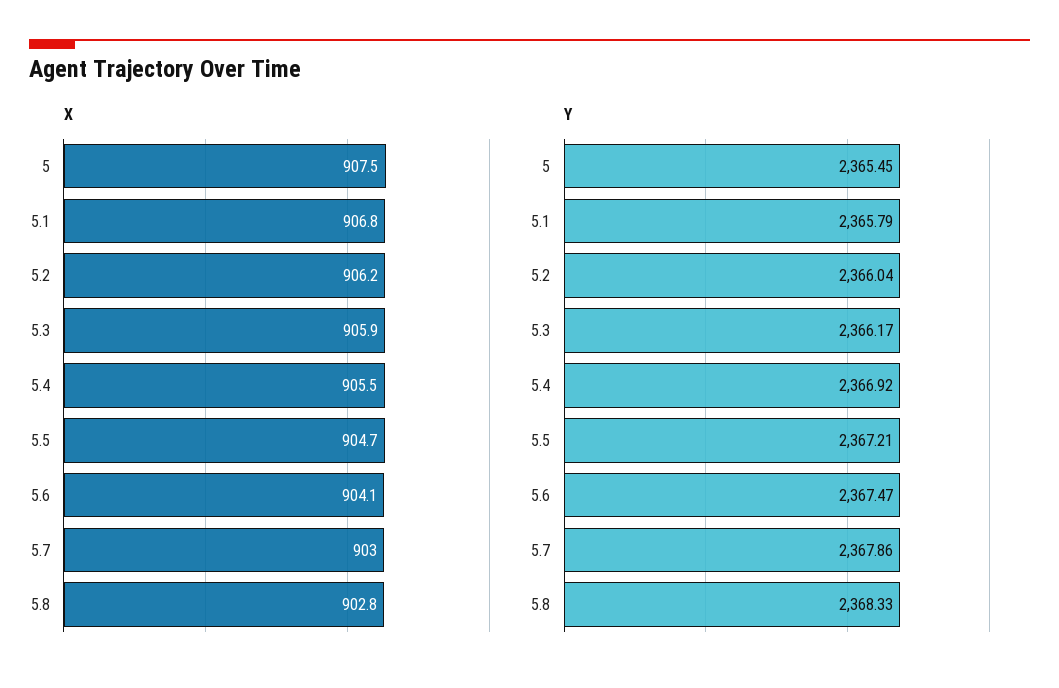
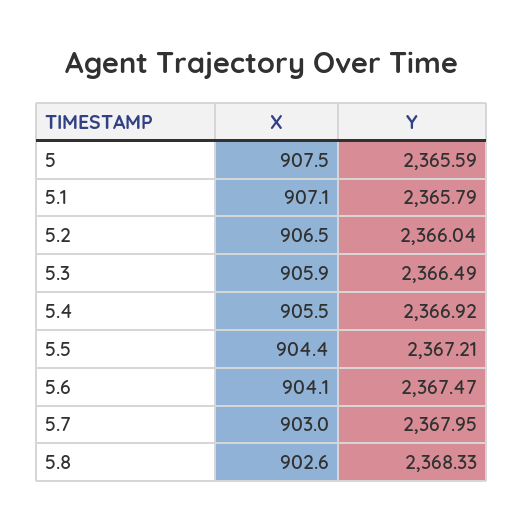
  {
    "X": {
      "5": 907.5,
-     "5.1": 906.8,
+     "5.1": 907.1,
-     "5.2": 906.2,
+     "5.2": 906.5,
      "5.3": 905.9,
      "5.4": 905.5,
-     "5.5": 904.7,
+     "5.5": 904.4,
      "5.6": 904.1,
      "5.7": 903,
-     "5.8": 902.8
+     "5.8": 902.6
    },
    "Y": {
-     "5": 2365.45,
+     "5": 2365.59,
      "5.1": 2365.79,
      "5.2": 2366.04,
-     "5.3": 2366.17,
+     "5.3": 2366.49,
      "5.4": 2366.92,
      "5.5": 2367.21,
      "5.6": 2367.47,
-     "5.7": 2367.86,
+     "5.7": 2367.95,
      "5.8": 2368.33
    }
  }

